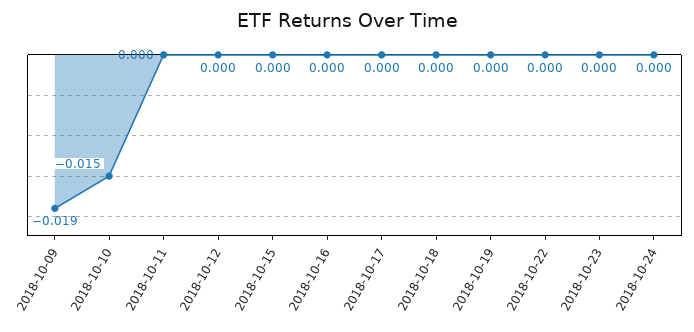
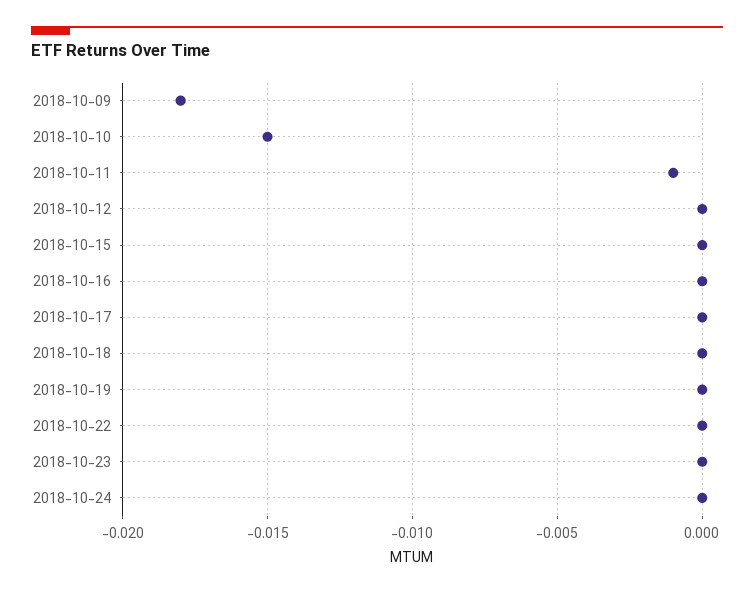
  {
-   "2018-10-09": -0.019,
+   "2018-10-09": -0.018,
    "2018-10-10": -0.015,
-   "2018-10-11": 0,
+   "2018-10-11": -0.001,
    "2018-10-12": 0,
    "2018-10-15": 0,
    "2018-10-16": 0,
    "2018-10-17": 0,
    "2018-10-18": 0,
    "2018-10-19": 0,
    "2018-10-22": 0,
    "2018-10-23": 0,
    "2018-10-24": 0
  }

